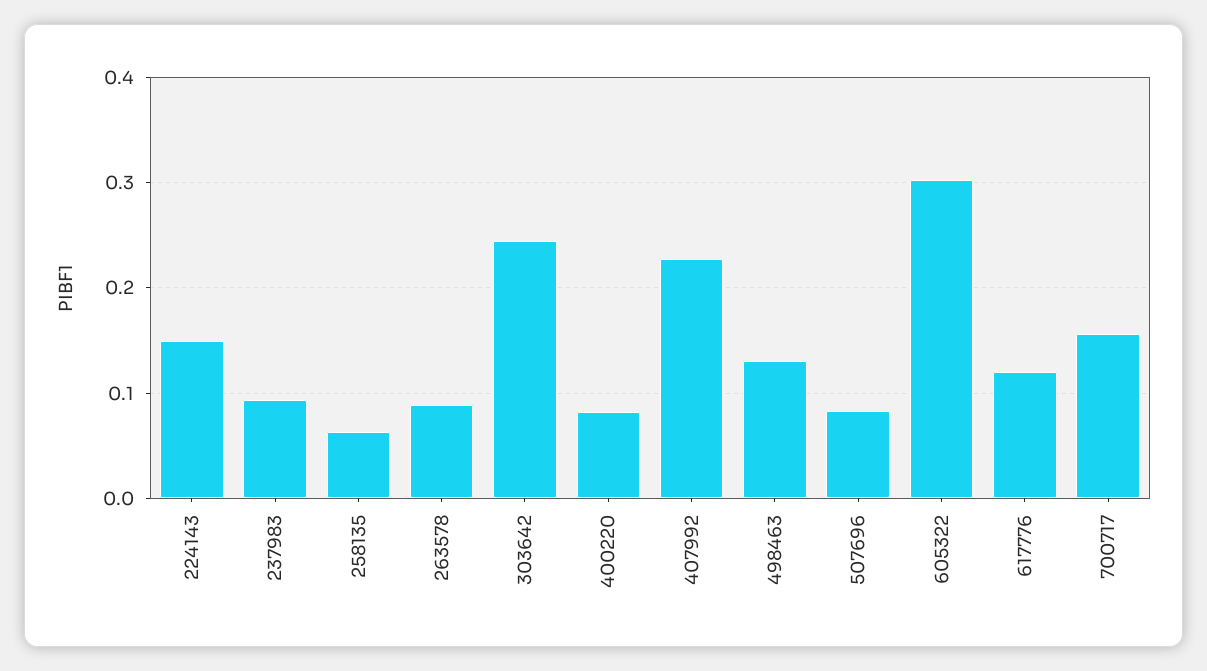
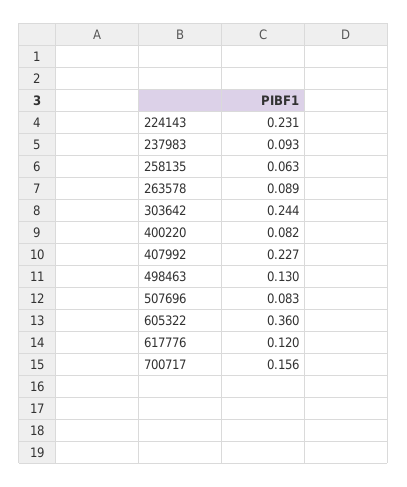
  {
-   "224143": 0.15,
+   "224143": 0.231,
    "237983": 0.093,
    "258135": 0.063,
    "263578": 0.089,
    "303642": 0.244,
    "400220": 0.082,
    "407992": 0.227,
    "498463": 0.13,
    "507696": 0.083,
-   "605322": 0.3,
+   "605322": 0.36,
    "617776": 0.12,
    "700717": 0.156
  }

